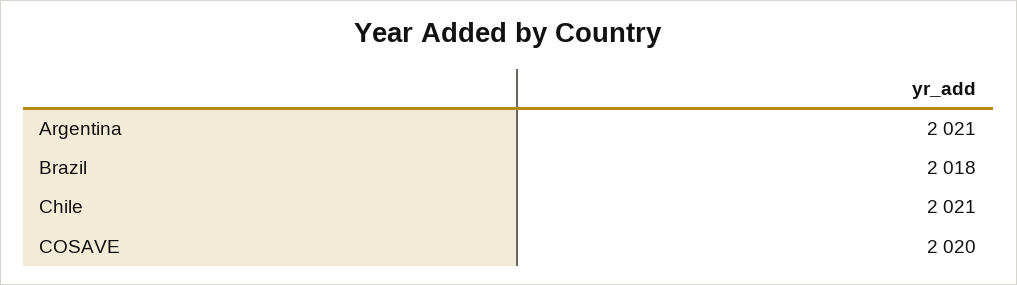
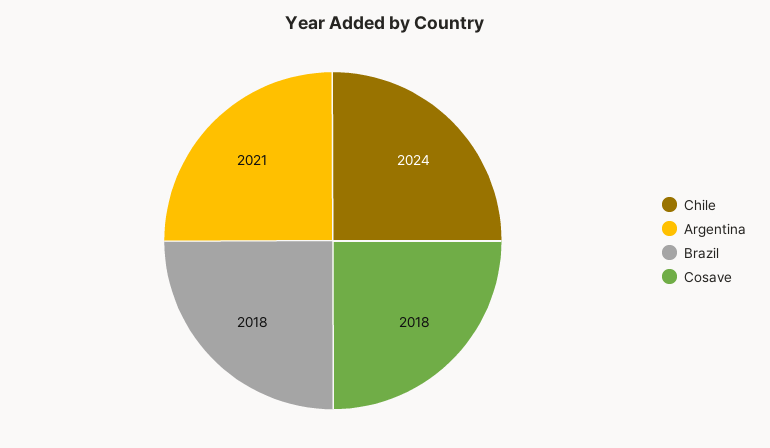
  {
    "Argentina": 2021,
    "Brazil": 2018,
-   "Chile": 2021,
+   "Chile": 2024,
-   "COSAVE": 2020
+   "COSAVE": 2018
  }

